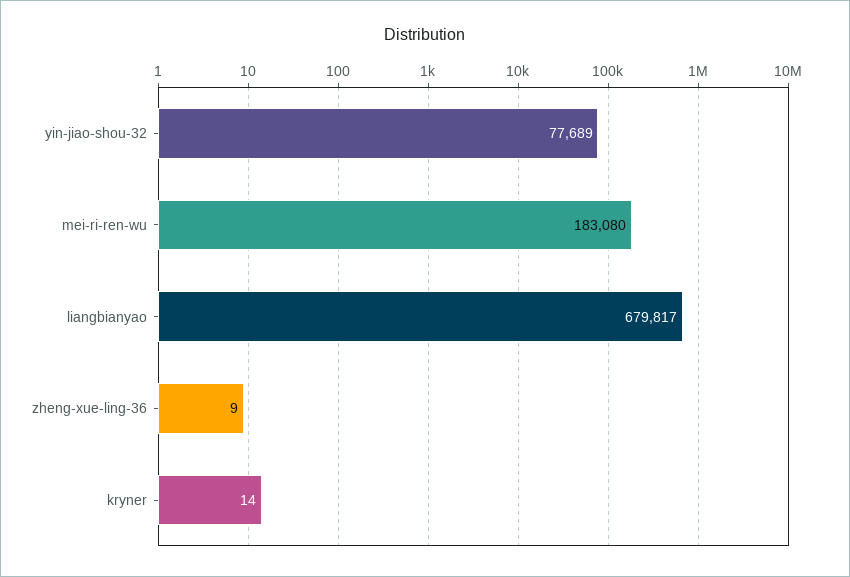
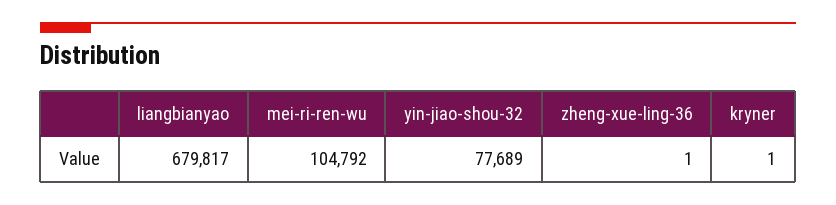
  {
    "yin-jiao-shou-32": 77689,
-   "mei-ri-ren-wu": 183080,
+   "mei-ri-ren-wu": 104792,
    "liangbianyao": 679817,
-   "zheng-xue-ling-36": 9,
+   "zheng-xue-ling-36": 1,
-   "kryner": 14
+   "kryner": 1
  }

